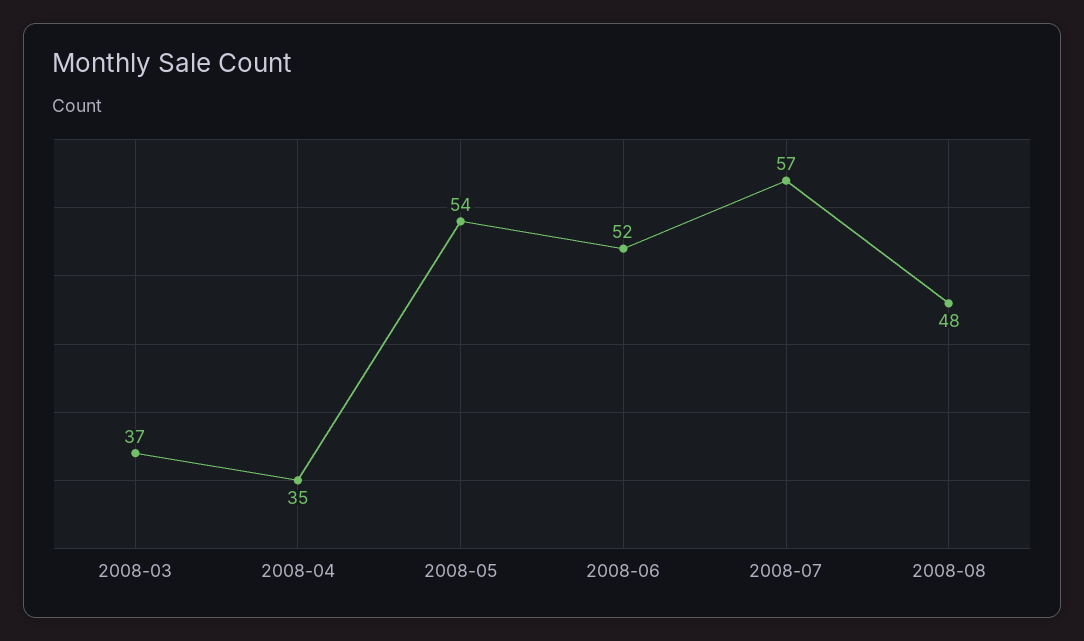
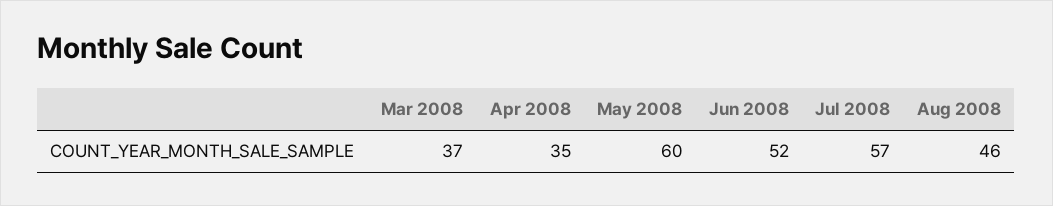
  {
    "2008-03": 37,
    "2008-04": 35,
-   "2008-05": 54,
+   "2008-05": 60,
    "2008-06": 52,
    "2008-07": 57,
-   "2008-08": 48
+   "2008-08": 46
  }

